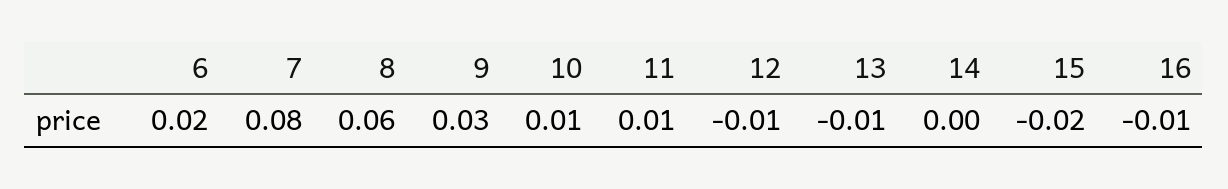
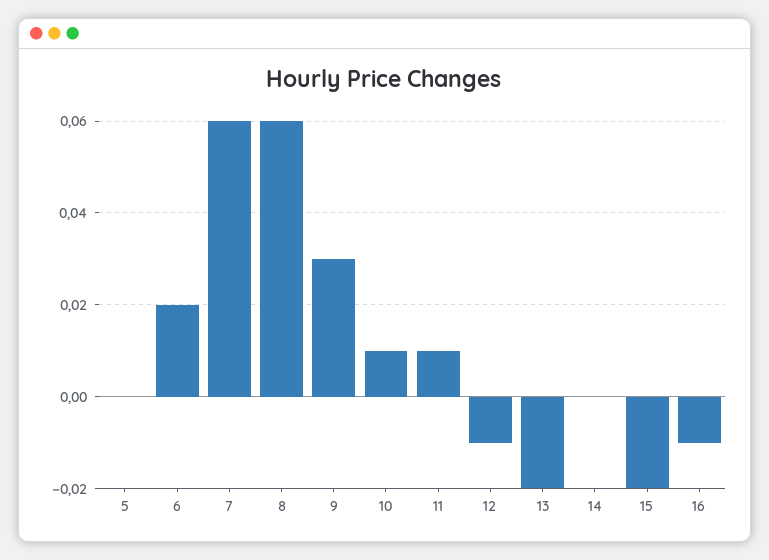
  {
    "6": 0.02,
-   "7": 0.08,
+   "7": 0.06,
    "8": 0.06,
    "9": 0.03,
    "10": 0.01,
    "11": 0.01,
    "12": -0.01,
-   "13": -0.01,
+   "13": -0.02,
    "14": 0,
    "15": -0.02,
-   "16": -0.01
+   "16": -0.01,
+   "5": 0
  }

